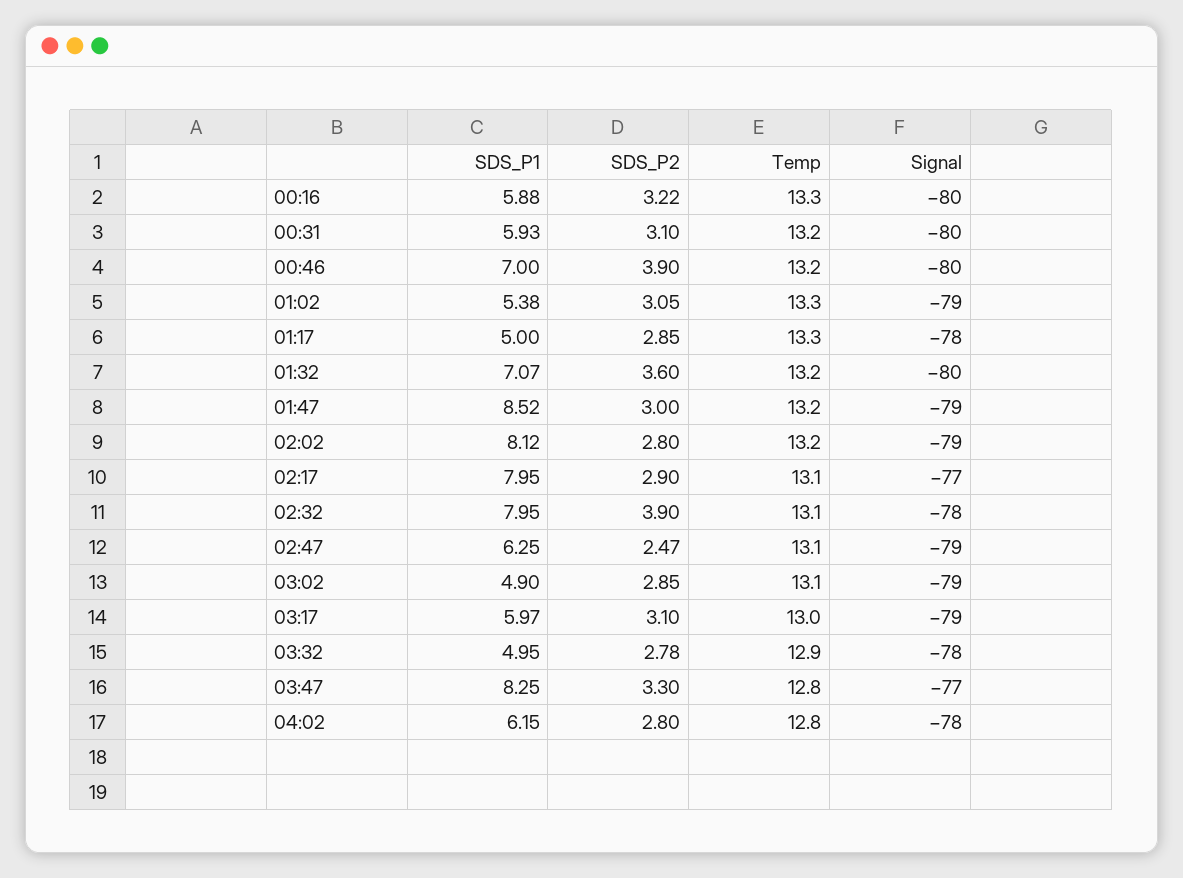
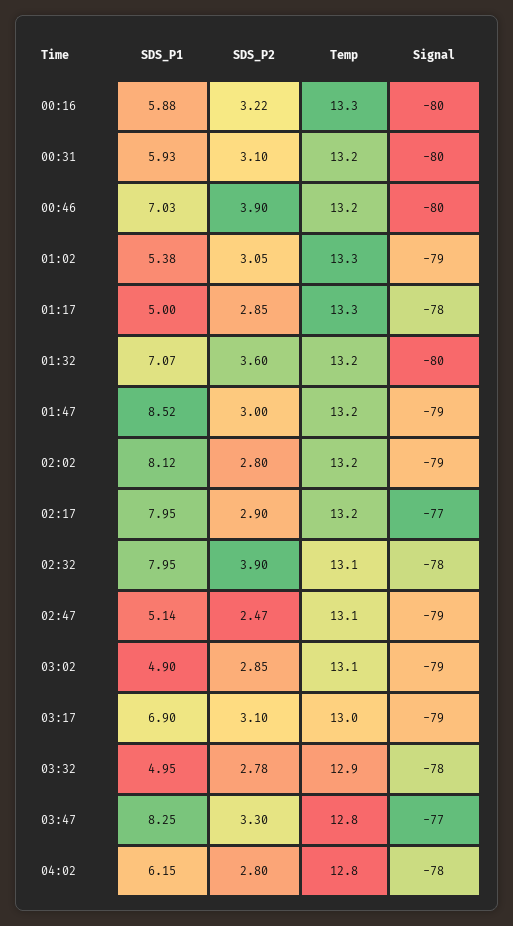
  {
    "SDS_P1": {
      "00:16": 5.88,
      "00:31": 5.93,
-     "00:46": 7,
+     "00:46": 7.03,
      "01:02": 5.38,
      "01:17": 5,
      "01:32": 7.07,
      "01:47": 8.52,
      "02:02": 8.12,
      "02:17": 7.95,
      "02:32": 7.95,
-     "02:47": 6.25,
+     "02:47": 5.14,
      "03:02": 4.9,
-     "03:17": 5.97,
+     "03:17": 6.9,
      "03:32": 4.95,
      "03:47": 8.25,
      "04:02": 6.15
    },
    "SDS_P2": {
      "00:16": 3.22,
      "00:31": 3.1,
      "00:46": 3.9,
      "01:02": 3.05,
      "01:17": 2.85,
      "01:32": 3.6,
      "01:47": 3,
      "02:02": 2.8,
      "02:17": 2.9,
      "02:32": 3.9,
      "02:47": 2.47,
      "03:02": 2.85,
      "03:17": 3.1,
      "03:32": 2.78,
      "03:47": 3.3,
      "04:02": 2.8
    },
    "Temp": {
      "00:16": 13.3,
      "00:31": 13.2,
      "00:46": 13.2,
      "01:02": 13.3,
      "01:17": 13.3,
      "01:32": 13.2,
      "01:47": 13.2,
      "02:02": 13.2,
-     "02:17": 13.1,
+     "02:17": 13.2,
      "02:32": 13.1,
      "02:47": 13.1,
      "03:02": 13.1,
      "03:17": 13,
      "03:32": 12.9,
      "03:47": 12.8,
      "04:02": 12.8
    },
    "Signal": {
      "00:16": -80,
      "00:31": -80,
      "00:46": -80,
      "01:02": -79,
      "01:17": -78,
      "01:32": -80,
      "01:47": -79,
      "02:02": -79,
      "02:17": -77,
      "02:32": -78,
      "02:47": -79,
      "03:02": -79,
      "03:17": -79,
      "03:32": -78,
      "03:47": -77,
      "04:02": -78
    }
  }

